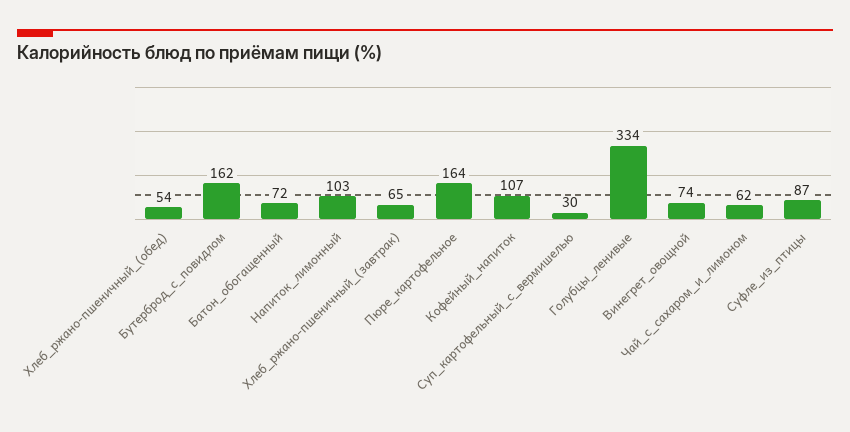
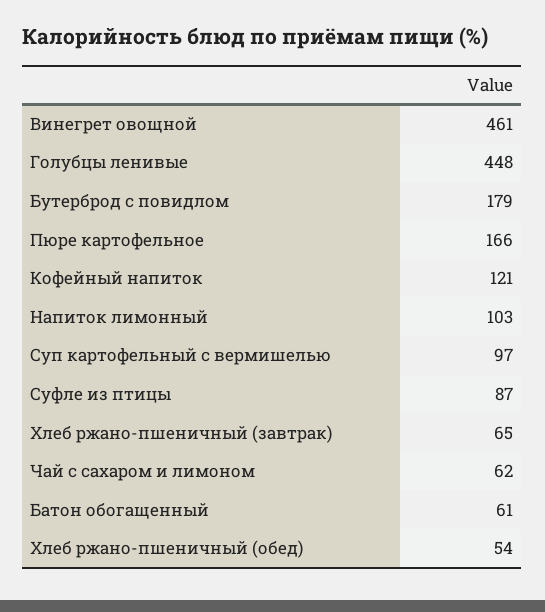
  {
    "Хлеб_ржано-пшеничный_(обед)": 54,
-   "Бутерброд_с_повидлом": 162,
+   "Бутерброд_с_повидлом": 179,
-   "Батон_обогащенный": 72,
+   "Батон_обогащенный": 61,
    "Напиток_лимонный": 103,
    "Хлеб_ржано-пшеничный_(завтрак)": 65,
-   "Пюре_картофельное": 164,
+   "Пюре_картофельное": 166,
-   "Кофейный_напиток": 107,
+   "Кофейный_напиток": 121,
-   "Суп_картофельный_с_вермишелью": 30,
+   "Суп_картофельный_с_вермишелью": 97,
-   "Голубцы_ленивые": 334,
+   "Голубцы_ленивые": 448,
-   "Винегрет_овощной": 74,
+   "Винегрет_овощной": 461,
    "Чай_с_сахаром_и_лимоном": 62,
    "Суфле_из_птицы": 87
  }

